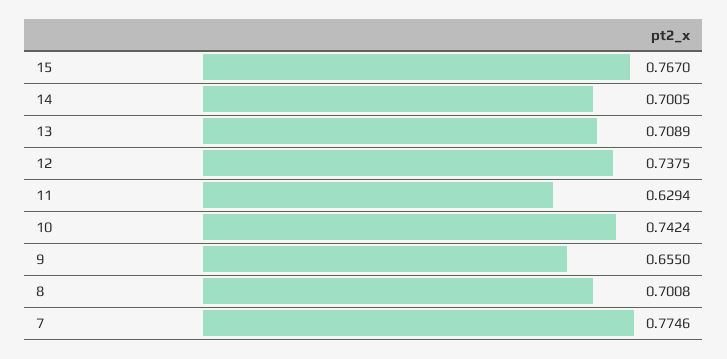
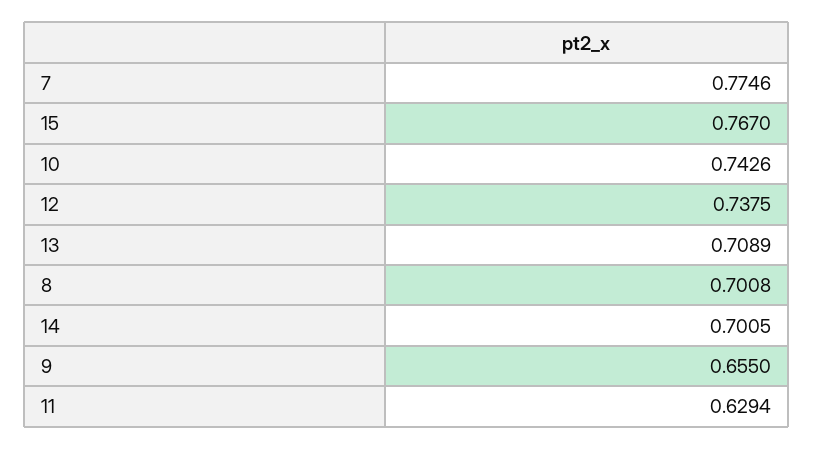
  {
    "15": 0.767,
    "14": 0.7005,
    "13": 0.7089,
    "12": 0.7375,
    "11": 0.6294,
-   "10": 0.7424,
+   "10": 0.7426,
    "9": 0.655,
    "8": 0.7008,
    "7": 0.7746
  }

